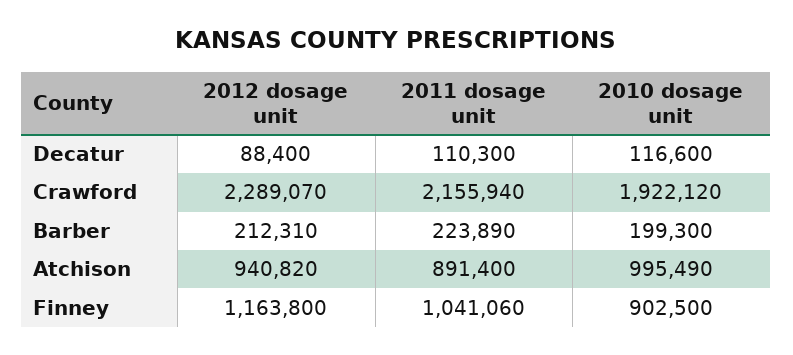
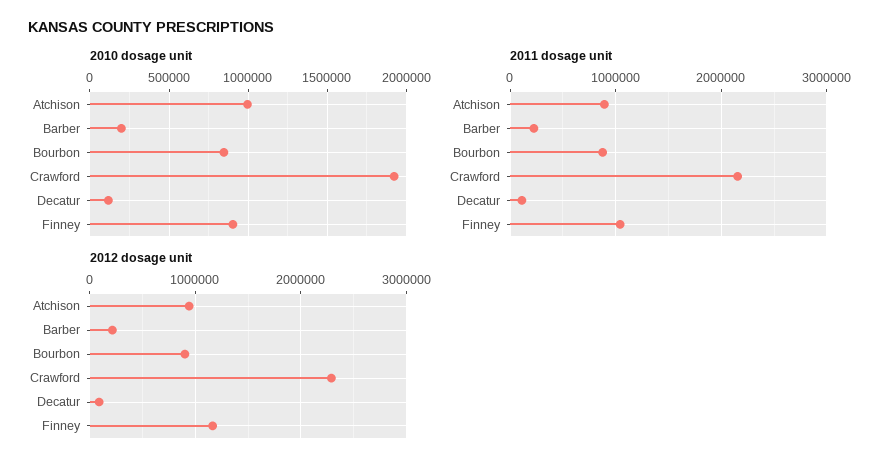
  {
    "2012 dosage unit": {
      "Decatur": 88400,
      "Crawford": 2289070,
      "Barber": 212310,
      "Atchison": 940820,
-     "Finney": 1163800
+     "Finney": 1163800,
+     "Bourbon": 900000
    },
    "2011 dosage unit": {
      "Decatur": 110300,
      "Crawford": 2155940,
      "Barber": 223890,
      "Atchison": 891400,
-     "Finney": 1041060
+     "Finney": 1041060,
+     "Bourbon": 900000
    },
    "2010 dosage unit": {
      "Decatur": 116600,
      "Crawford": 1922120,
      "Barber": 199300,
      "Atchison": 995490,
-     "Finney": 902500
+     "Finney": 902500,
+     "Bourbon": 850000
    }
  }

